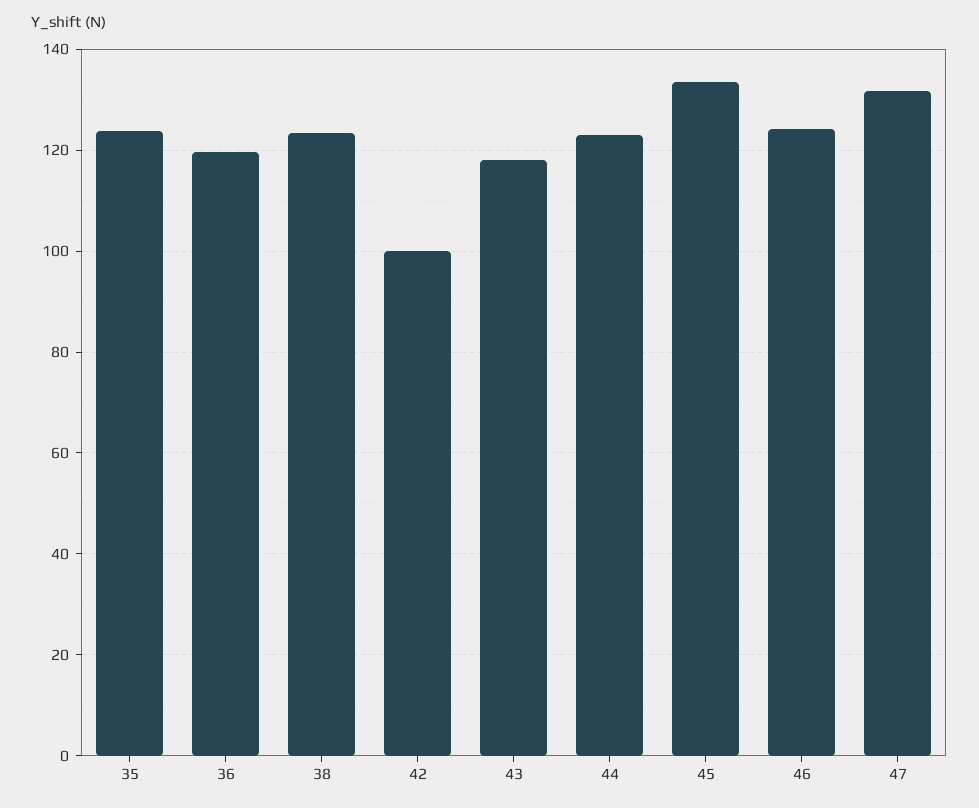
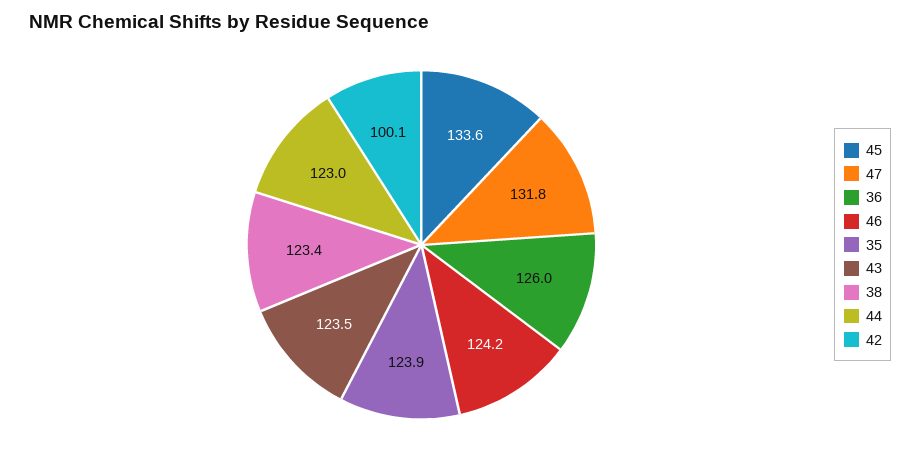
  {
    "35": 123.9,
-   "36": 120,
+   "36": 126,
    "38": 123.4,
    "42": 100.1,
-   "43": 118,
+   "43": 123.5,
    "44": 123,
    "45": 133.6,
    "46": 124.2,
    "47": 131.8
  }

